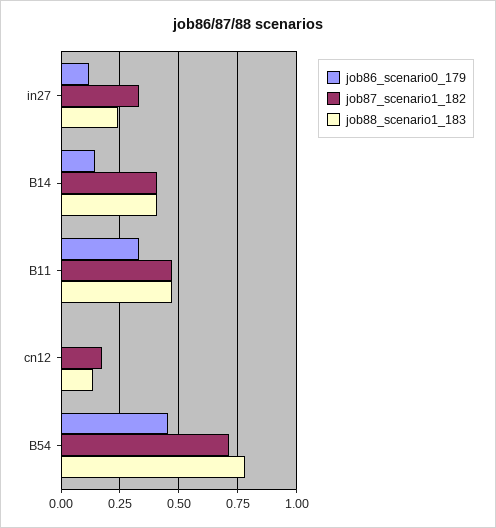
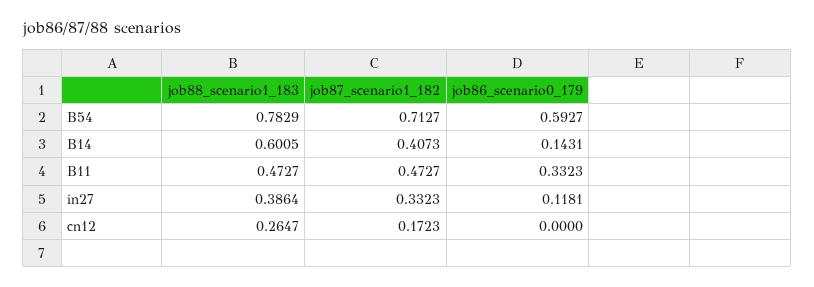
  {
    "job86_scenario0_179": {
      "in27": 0.1181,
      "B14": 0.1431,
      "B11": 0.3323,
      "cn12": 0,
-     "B54": 0.45
+     "B54": 0.5927
    },
    "job87_scenario1_182": {
      "in27": 0.3323,
      "B14": 0.4073,
      "B11": 0.4727,
      "cn12": 0.1723,
      "B54": 0.7127
    },
    "job88_scenario1_183": {
-     "in27": 0.25,
+     "in27": 0.3864,
-     "B14": 0.4,
+     "B14": 0.6005,
      "B11": 0.4727,
-     "cn12": 0.15,
+     "cn12": 0.2647,
      "B54": 0.7829
    }
  }

